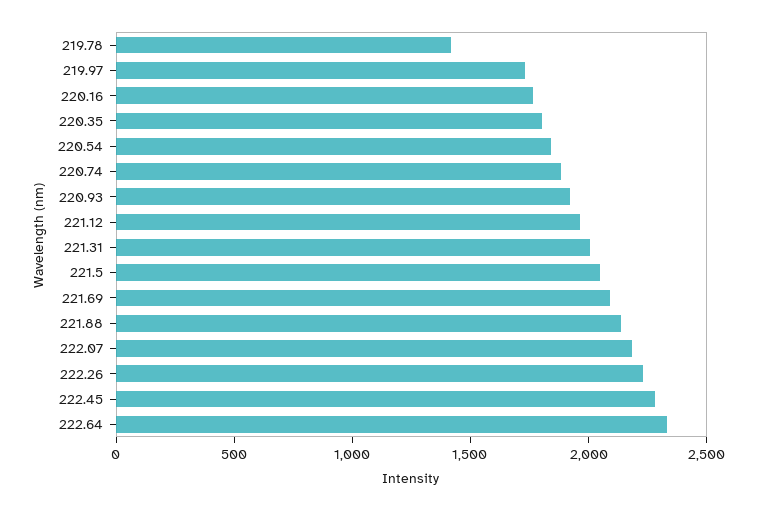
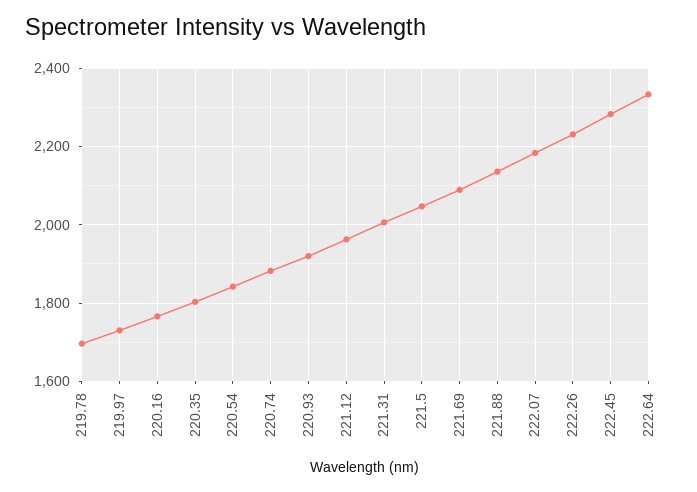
  {
-   "219.78": 1400,
+   "219.78": 1700,
    "219.97": 1740,
    "220.16": 1760,
    "220.35": 1800,
    "220.54": 1840,
    "220.74": 1880,
    "220.93": 1920,
    "221.12": 1960,
    "221.31": 2000,
    "221.5": 2040,
    "221.69": 2080,
    "221.88": 2140,
    "222.07": 2180,
    "222.26": 2240,
    "222.45": 2280,
    "222.64": 2340
  }

